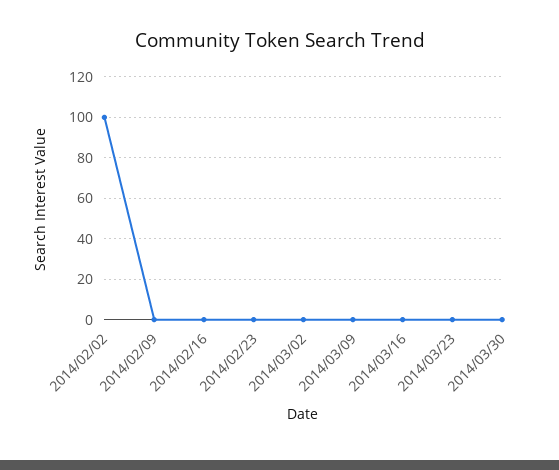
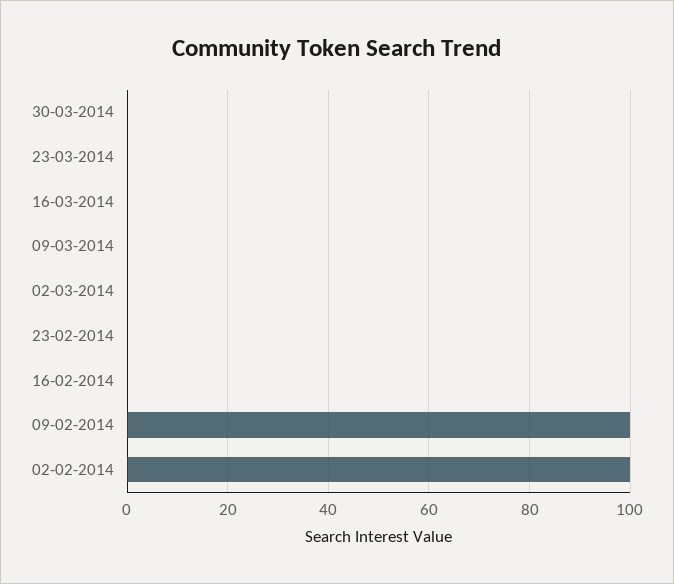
  {
    "2014/02/02": 100,
-   "2014/02/09": 0,
+   "2014/02/09": 100,
    "2014/02/16": 0,
    "2014/02/23": 0,
    "2014/03/02": 0,
    "2014/03/09": 0,
    "2014/03/16": 0,
    "2014/03/23": 0,
    "2014/03/30": 0
  }

